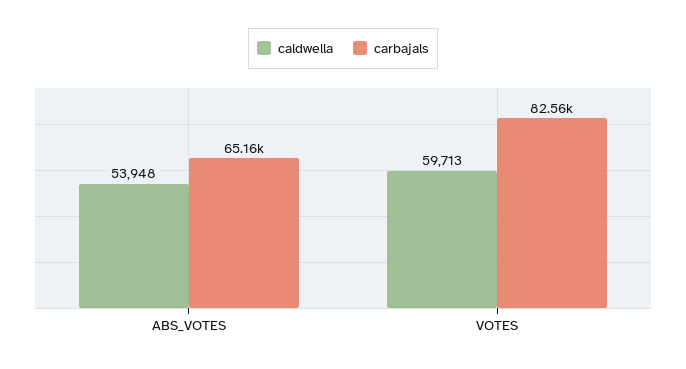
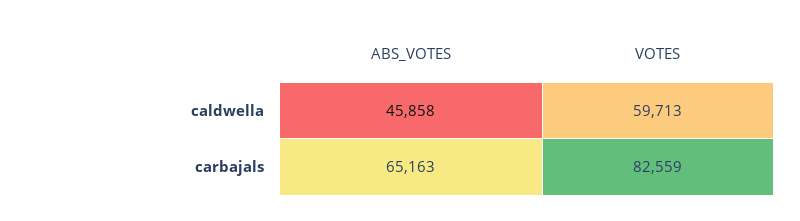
  {
    "caldwella": {
-     "ABS_VOTES": 53948,
+     "ABS_VOTES": 45858,
      "VOTES": 59713
    },
    "carbajals": {
      "ABS_VOTES": 65163,
      "VOTES": 82559
    }
  }

